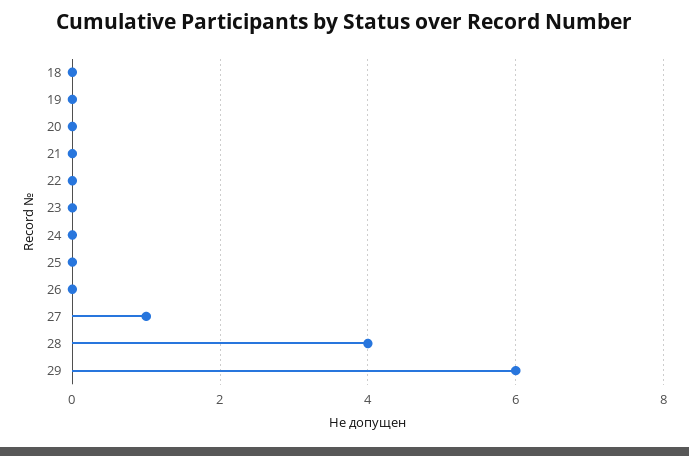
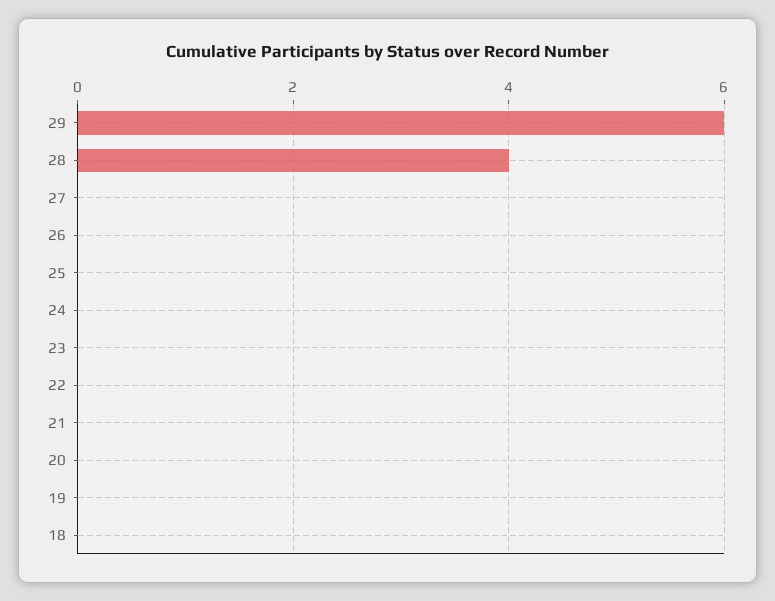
  {
    "18": 0,
    "19": 0,
    "20": 0,
    "21": 0,
    "22": 0,
    "23": 0,
    "24": 0,
    "25": 0,
    "26": 0,
-   "27": 1,
+   "27": 0,
    "28": 4,
    "29": 6
  }

